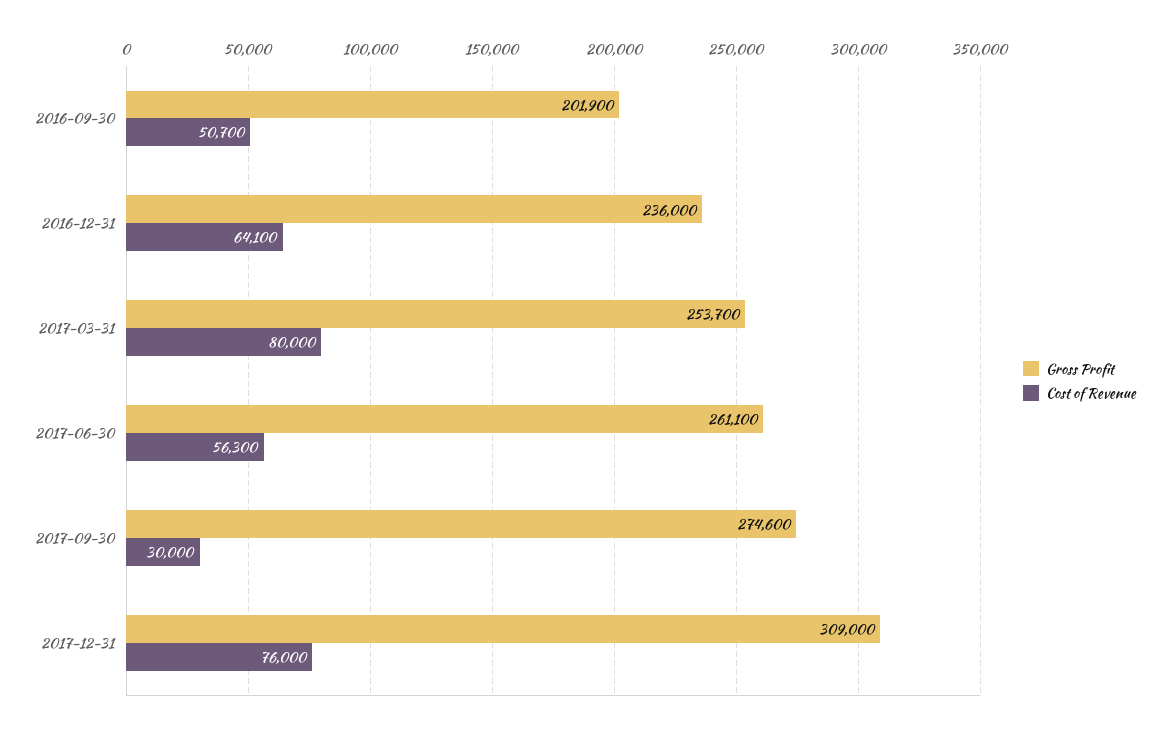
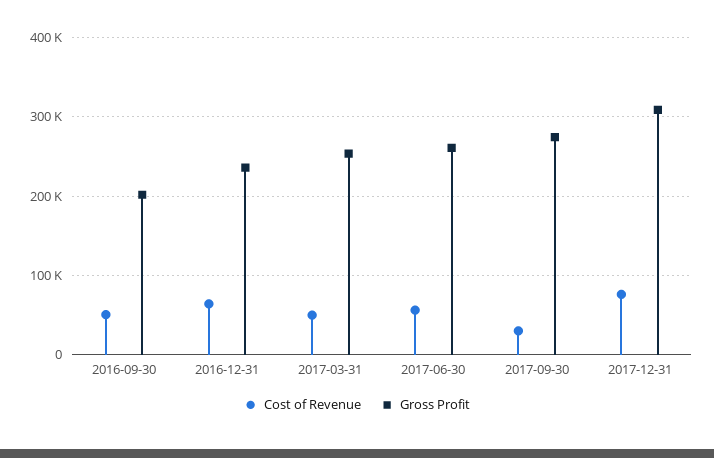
  {
    "Gross Profit": {
      "2016-09-30": 201900,
      "2016-12-31": 236000,
      "2017-03-31": 253700,
      "2017-06-30": 261100,
      "2017-09-30": 274600,
      "2017-12-31": 309000
    },
    "Cost of Revenue": {
      "2016-09-30": 50700,
      "2016-12-31": 64100,
-     "2017-03-31": 80000,
+     "2017-03-31": 50000,
      "2017-06-30": 56300,
      "2017-09-30": 30000,
      "2017-12-31": 76000
    }
  }

